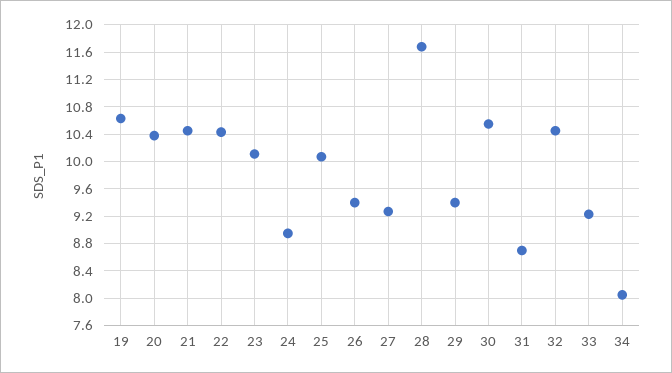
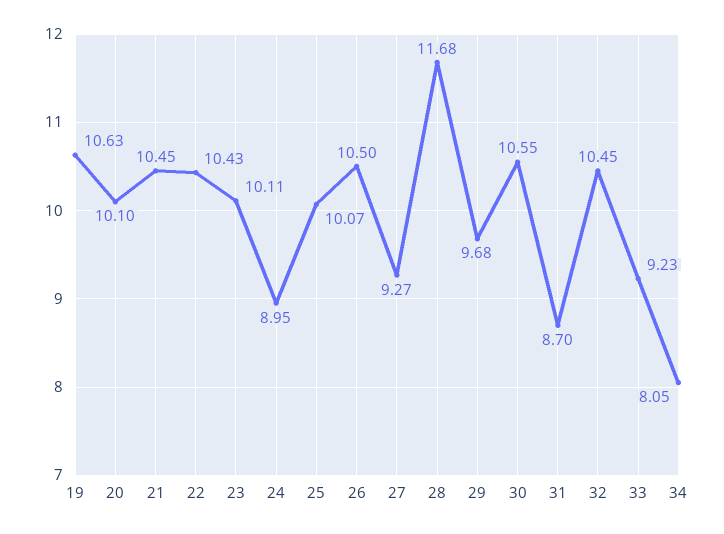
  {
    "19": 10.63,
-   "20": 10.4,
+   "20": 10.1,
    "21": 10.45,
    "22": 10.43,
    "23": 10.11,
    "24": 8.95,
    "25": 10.07,
-   "26": 9.4,
+   "26": 10.5,
    "27": 9.27,
    "28": 11.68,
-   "29": 9.4,
+   "29": 9.68,
    "30": 10.55,
    "31": 8.7,
    "32": 10.45,
    "33": 9.23,
    "34": 8.05
  }

